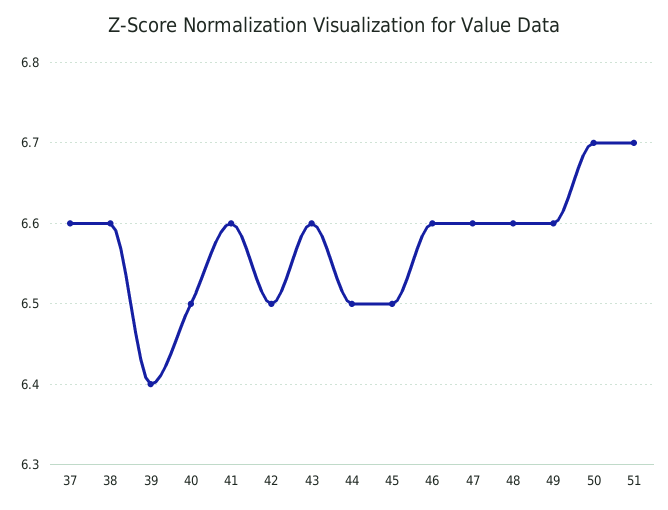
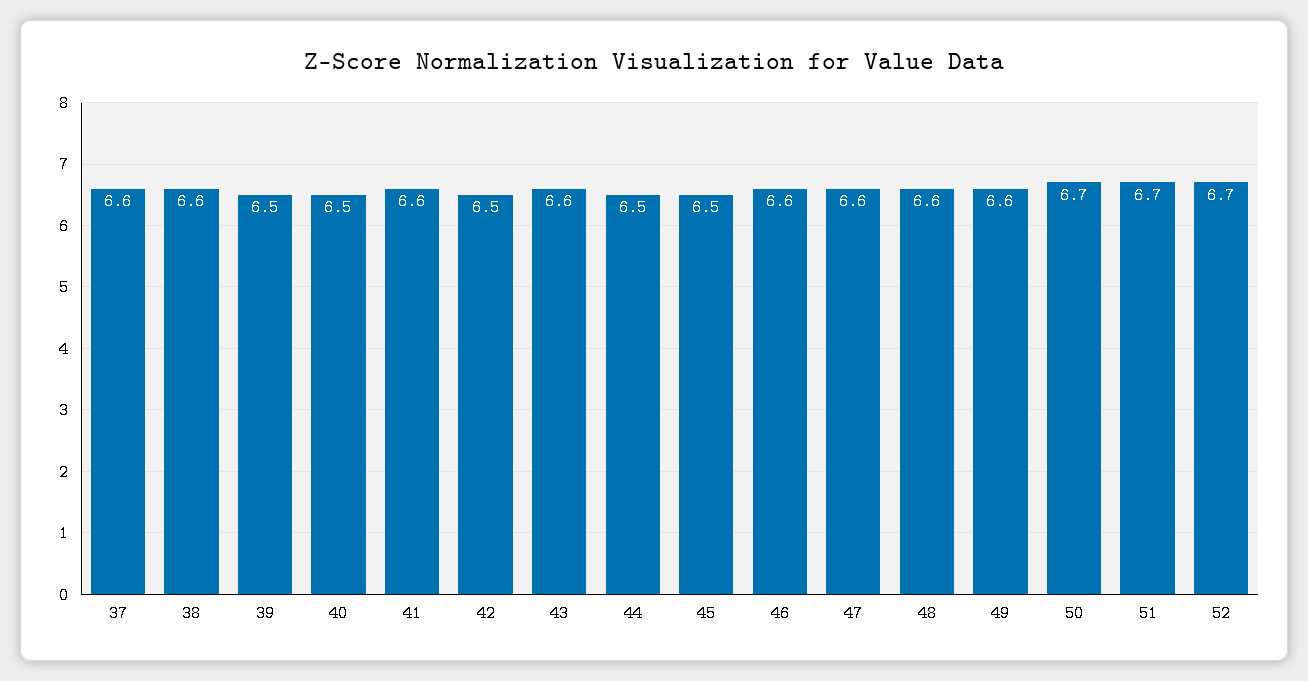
  {
    "37": 6.6,
    "38": 6.6,
-   "39": 6.4,
+   "39": 6.5,
    "40": 6.5,
    "41": 6.6,
    "42": 6.5,
    "43": 6.6,
    "44": 6.5,
    "45": 6.5,
    "46": 6.6,
    "47": 6.6,
    "48": 6.6,
    "49": 6.6,
    "50": 6.7,
-   "51": 6.7
+   "51": 6.7,
+   "52": 6.7
  }

